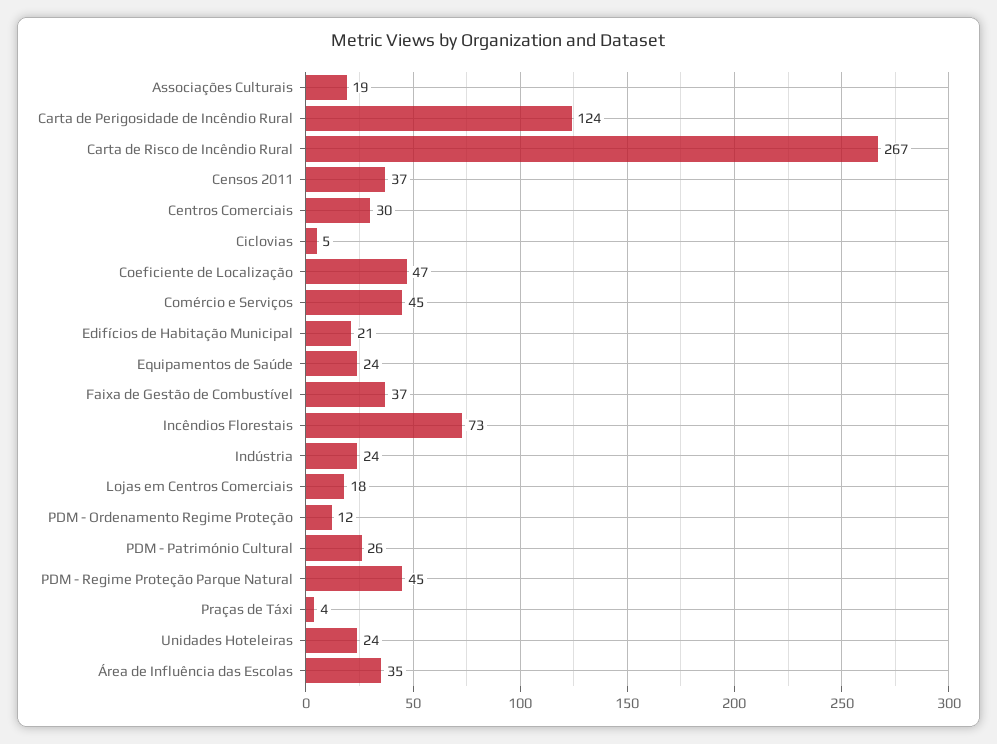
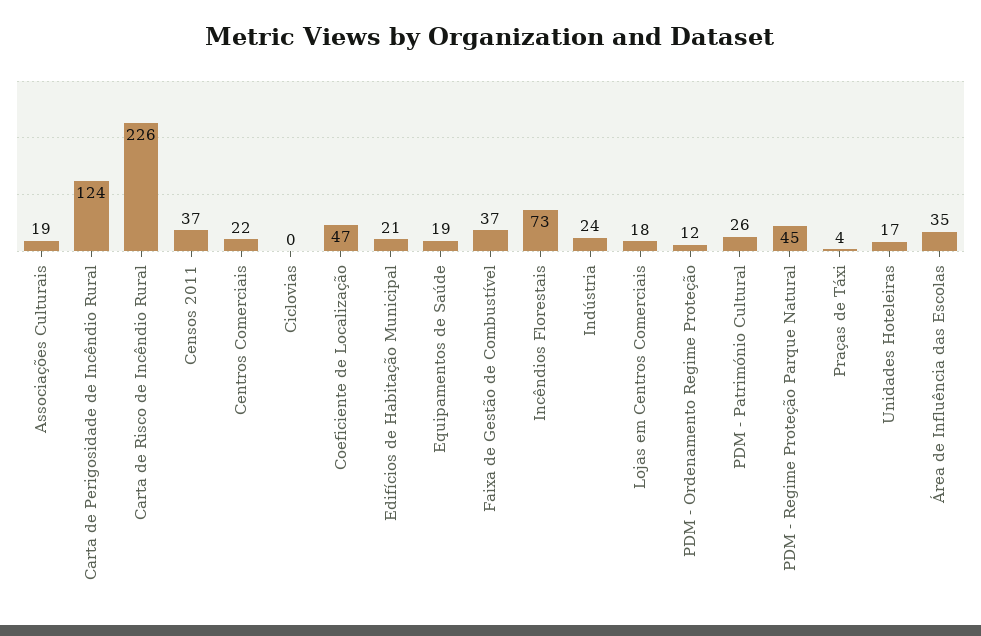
  {
    "Associações Culturais": 19,
    "Carta de Perigosidade de Incêndio Rural": 124,
-   "Carta de Risco de Incêndio Rural": 267,
+   "Carta de Risco de Incêndio Rural": 226,
    "Censos 2011": 37,
-   "Centros Comerciais": 30,
+   "Centros Comerciais": 22,
-   "Ciclovias": 5,
+   "Ciclovias": 0,
    "Coeficiente de Localização": 47,
-   "Comércio e Serviços": 45,
    "Edifícios de Habitação Municipal": 21,
-   "Equipamentos de Saúde": 24,
+   "Equipamentos de Saúde": 19,
    "Faixa de Gestão de Combustível": 37,
    "Incêndios Florestais": 73,
    "Indústria": 24,
    "Lojas em Centros Comerciais": 18,
    "PDM - Ordenamento Regime Proteção": 12,
    "PDM - Património Cultural": 26,
    "PDM - Regime Proteção Parque Natural": 45,
    "Praças de Táxi": 4,
-   "Unidades Hoteleiras": 24,
+   "Unidades Hoteleiras": 17,
    "Área de Influência das Escolas": 35
  }

